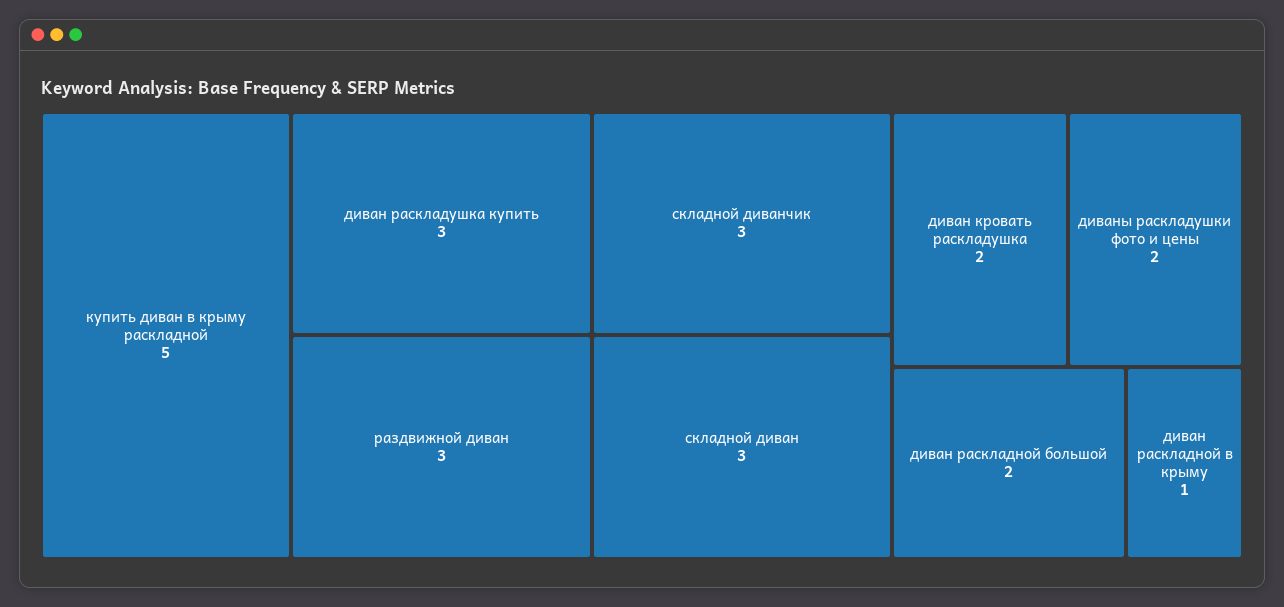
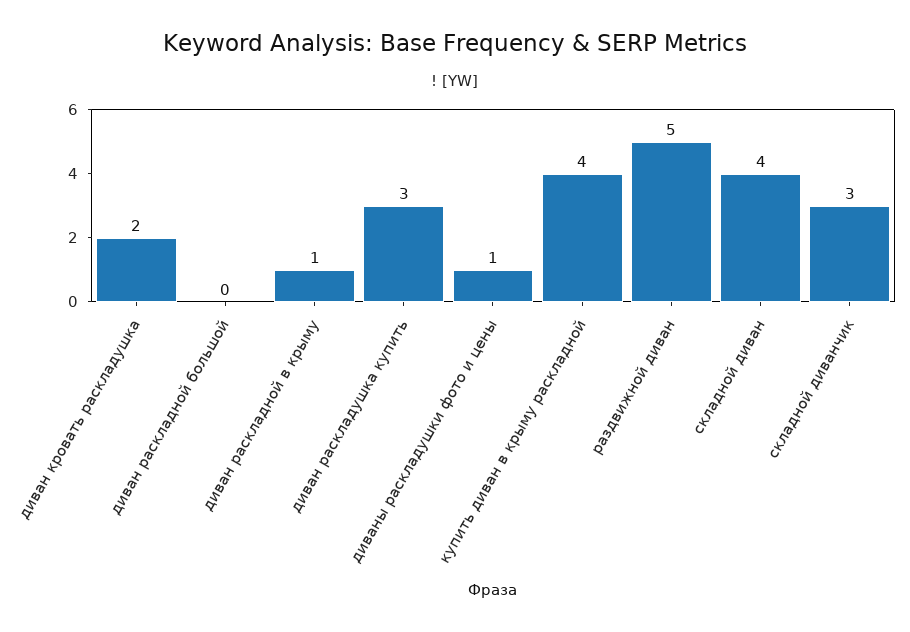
  {
-   "купить диван в крыму раскладной": 5,
+   "купить диван в крыму раскладной": 4,
    "диван раскладушка купить": 3,
-   "раздвижной диван": 3,
+   "раздвижной диван": 5,
    "складной диванчик": 3,
-   "складной диван": 3,
+   "складной диван": 4,
    "диван кровать раскладушка": 2,
-   "диваны раскладушки фото и цены": 2,
+   "диваны раскладушки фото и цены": 1,
-   "диван раскладной большой": 2,
+   "диван раскладной большой": 0,
    "диван раскладной в крыму": 1
  }

